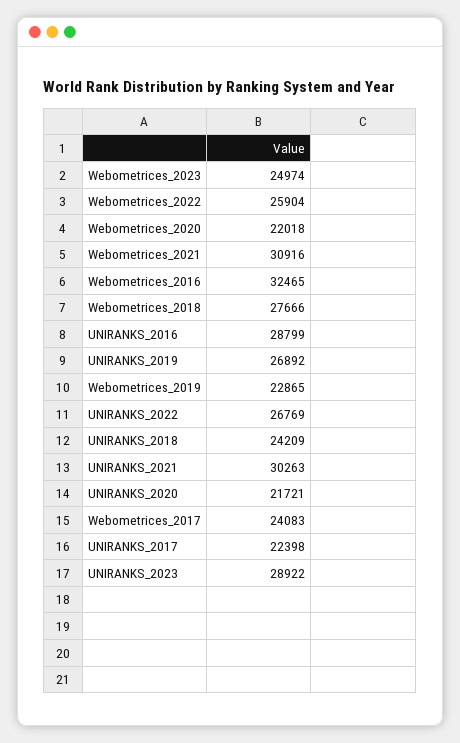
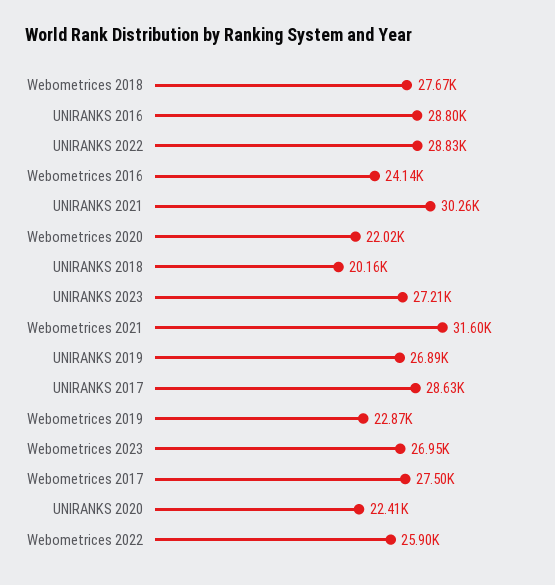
  {
-   "Webometrices_2023": 24974,
+   "Webometrices_2023": 26950,
    "Webometrices_2022": 25904,
    "Webometrices_2020": 22018,
-   "Webometrices_2021": 30916,
+   "Webometrices_2021": 31600,
-   "Webometrices_2016": 32465,
+   "Webometrices_2016": 24140,
    "Webometrices_2018": 27666,
    "UNIRANKS_2016": 28799,
    "UNIRANKS_2019": 26892,
    "Webometrices_2019": 22865,
-   "UNIRANKS_2022": 26769,
+   "UNIRANKS_2022": 28830,
-   "UNIRANKS_2018": 24209,
+   "UNIRANKS_2018": 20160,
    "UNIRANKS_2021": 30263,
-   "UNIRANKS_2020": 21721,
+   "UNIRANKS_2020": 22410,
-   "Webometrices_2017": 24083,
+   "Webometrices_2017": 27500,
-   "UNIRANKS_2017": 22398,
+   "UNIRANKS_2017": 28630,
-   "UNIRANKS_2023": 28922
+   "UNIRANKS_2023": 27210
  }

